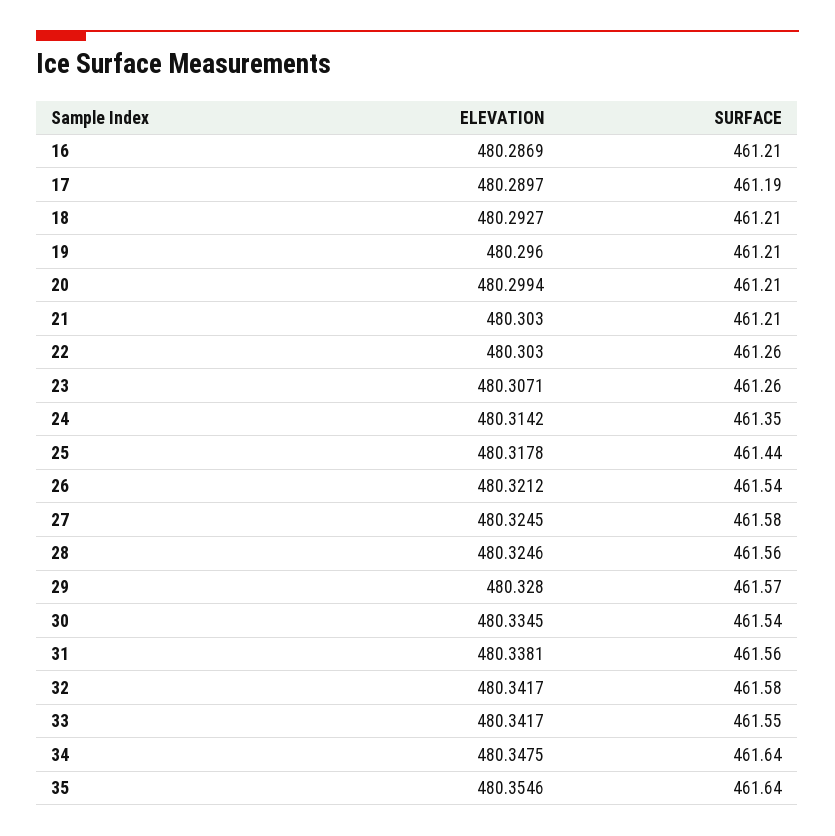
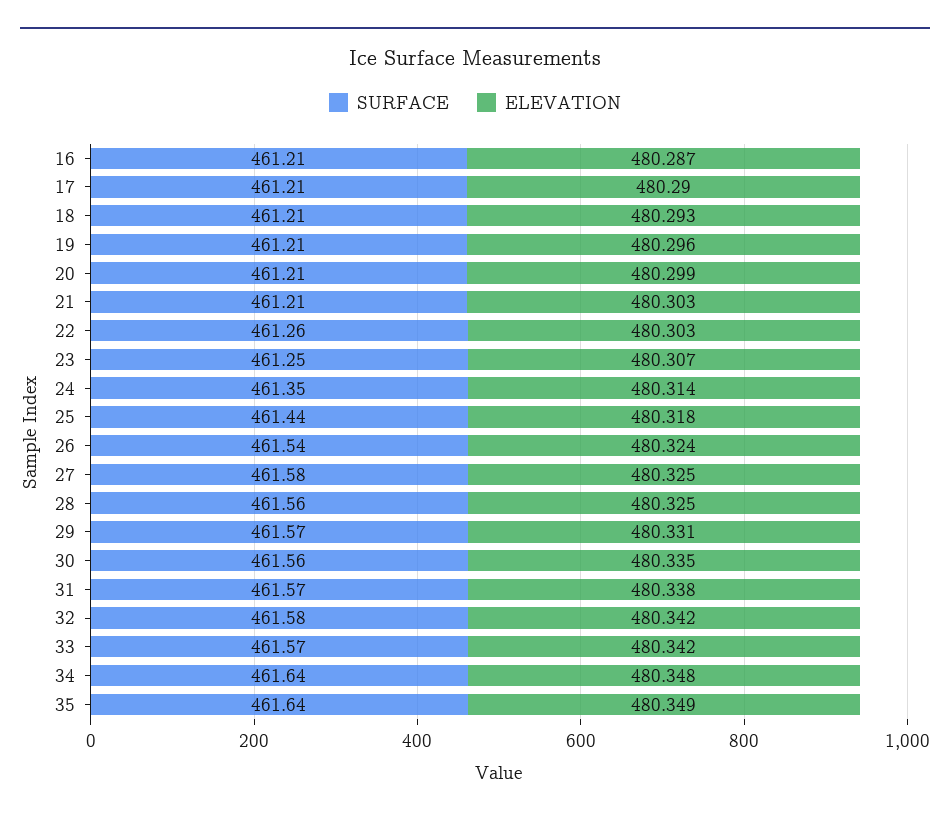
  {
    "ELEVATION": {
      "16": 480.2869,
      "17": 480.2897,
      "18": 480.2927,
      "19": 480.296,
      "20": 480.2994,
      "21": 480.303,
      "22": 480.303,
      "23": 480.3071,
      "24": 480.3142,
      "25": 480.3178,
-     "26": 480.3212,
+     "26": 480.324,
      "27": 480.3245,
      "28": 480.3246,
-     "29": 480.328,
+     "29": 480.331,
      "30": 480.3345,
      "31": 480.3381,
      "32": 480.3417,
      "33": 480.3417,
      "34": 480.3475,
-     "35": 480.3546
+     "35": 480.349
    },
    "SURFACE": {
      "16": 461.21,
-     "17": 461.19,
+     "17": 461.21,
      "18": 461.21,
      "19": 461.21,
      "20": 461.21,
      "21": 461.21,
      "22": 461.26,
-     "23": 461.26,
+     "23": 461.25,
      "24": 461.35,
      "25": 461.44,
      "26": 461.54,
      "27": 461.58,
      "28": 461.56,
      "29": 461.57,
-     "30": 461.54,
+     "30": 461.56,
-     "31": 461.56,
+     "31": 461.57,
      "32": 461.58,
-     "33": 461.55,
+     "33": 461.57,
      "34": 461.64,
      "35": 461.64
    }
  }

